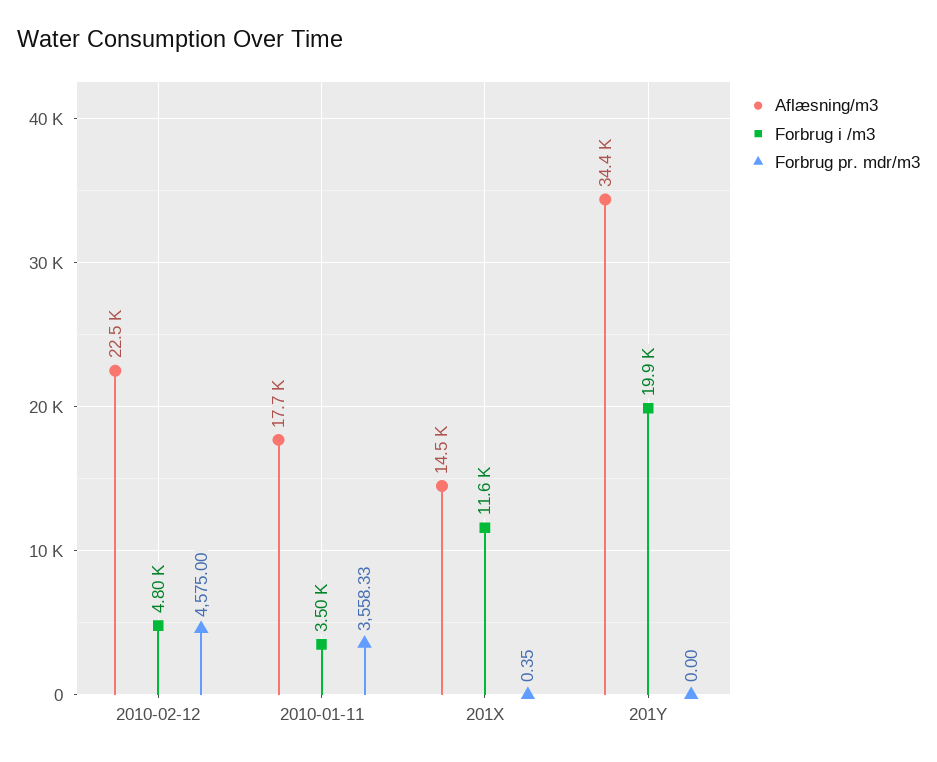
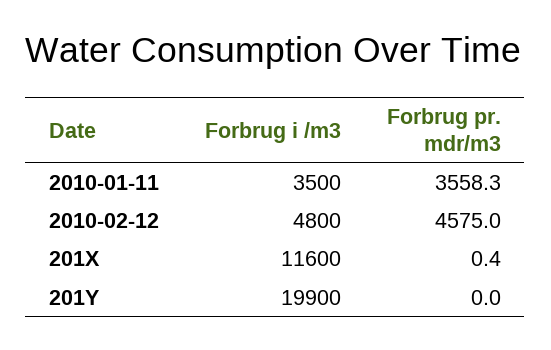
  {
-   "Aflæsning/m3": {
-     "2010-02-12": 22500,
-     "2010-01-11": 17700,
-     "201X": 14500,
-     "201Y": 34400
-   },
    "Forbrug i /m3": {
      "2010-02-12": 4800,
      "2010-01-11": 3500,
      "201X": 11600,
      "201Y": 19900
    },
    "Forbrug pr. mdr/m3": {
      "2010-02-12": 4575,
      "2010-01-11": 3558.33,
      "201X": 0.35,
      "201Y": 0
    }
  }

